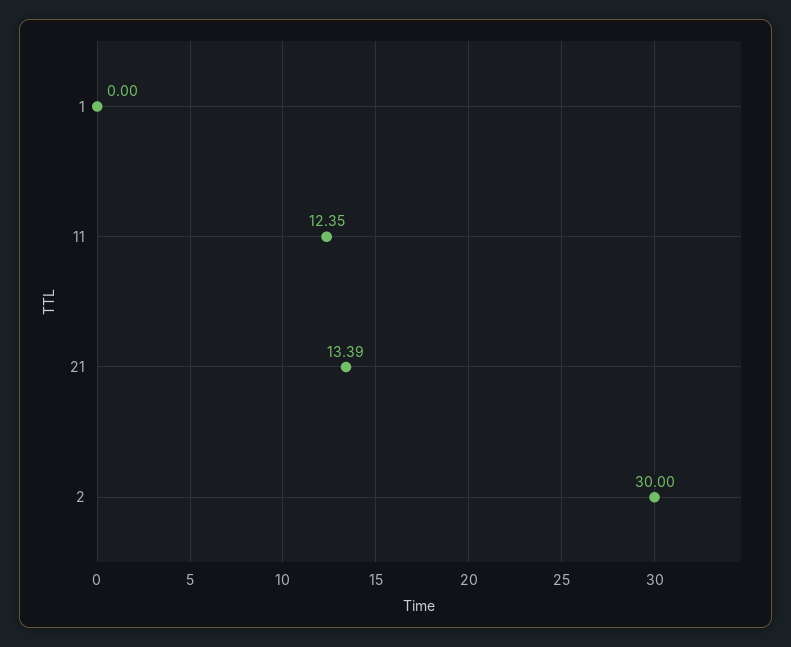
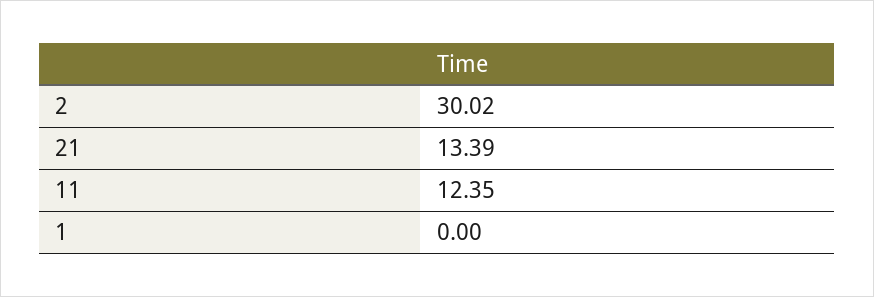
  {
    "1": 0,
    "11": 12.35,
    "21": 13.39,
-   "2": 30
+   "2": 30.02
  }

